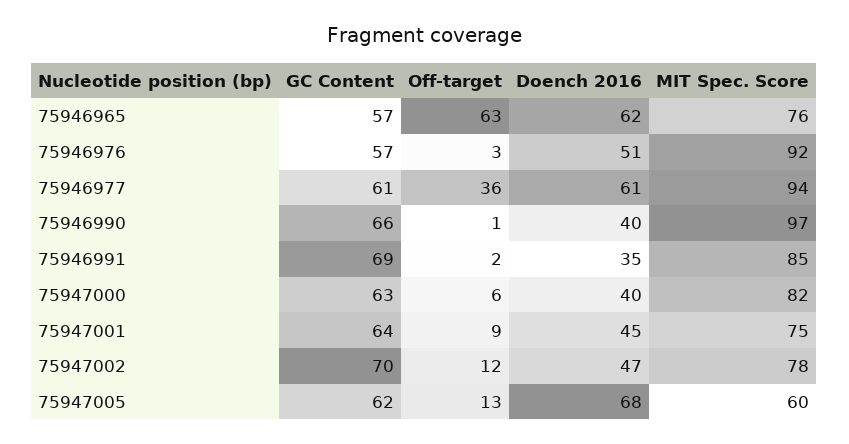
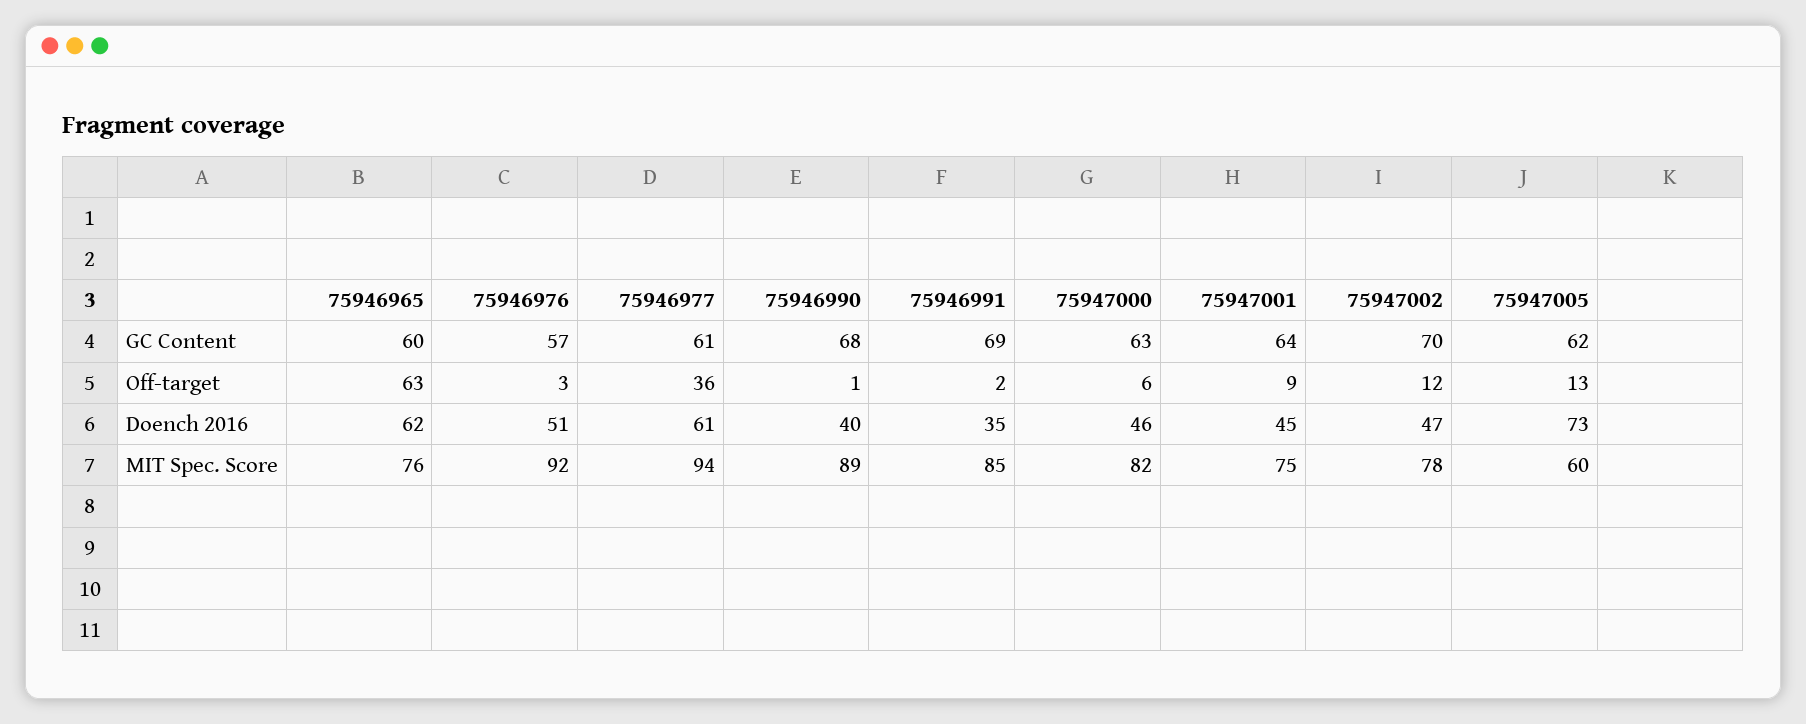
  {
    "GC Content": {
-     "75946965": 57,
+     "75946965": 60,
      "75946976": 57,
      "75946977": 61,
-     "75946990": 66,
+     "75946990": 68,
      "75946991": 69,
      "75947000": 63,
      "75947001": 64,
      "75947002": 70,
      "75947005": 62
    },
    "Off-target": {
      "75946965": 63,
      "75946976": 3,
      "75946977": 36,
      "75946990": 1,
      "75946991": 2,
      "75947000": 6,
      "75947001": 9,
      "75947002": 12,
      "75947005": 13
    },
    "Doench 2016": {
      "75946965": 62,
      "75946976": 51,
      "75946977": 61,
      "75946990": 40,
      "75946991": 35,
-     "75947000": 40,
+     "75947000": 46,
      "75947001": 45,
      "75947002": 47,
-     "75947005": 68
+     "75947005": 73
    },
    "MIT Spec. Score": {
      "75946965": 76,
      "75946976": 92,
      "75946977": 94,
-     "75946990": 97,
+     "75946990": 89,
      "75946991": 85,
      "75947000": 82,
      "75947001": 75,
      "75947002": 78,
      "75947005": 60
    }
  }

